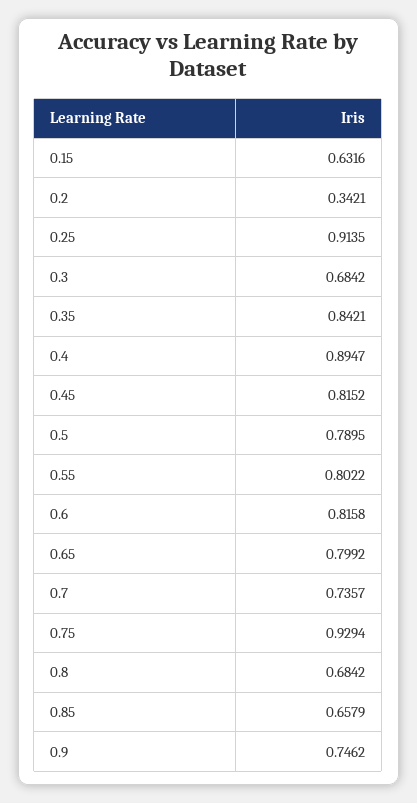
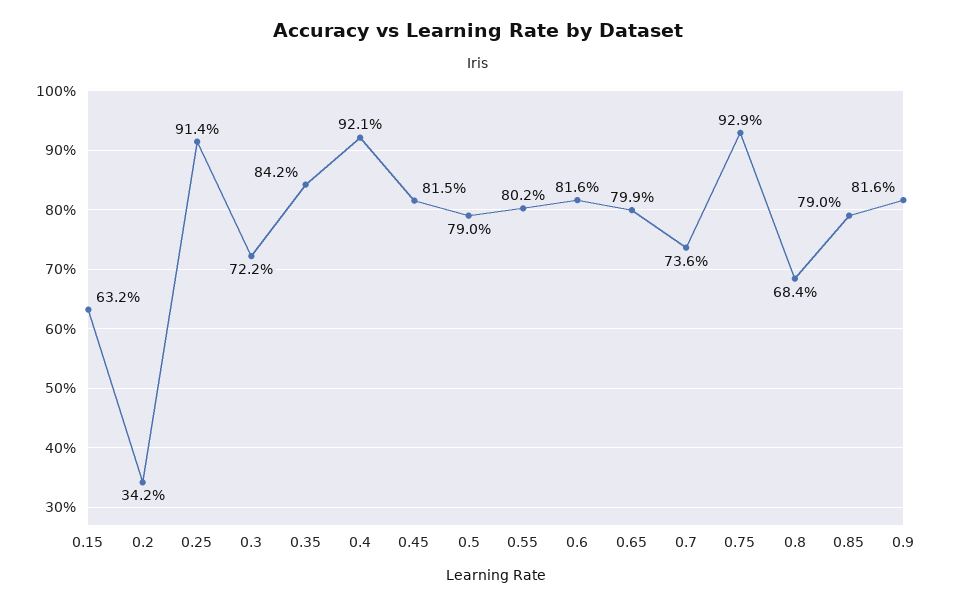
  {
    "0.15": 0.6316,
    "0.2": 0.3421,
    "0.25": 0.9135,
-   "0.3": 0.6842,
+   "0.3": 0.722,
    "0.35": 0.8421,
-   "0.4": 0.8947,
+   "0.4": 0.921,
    "0.45": 0.8152,
    "0.5": 0.7895,
    "0.55": 0.8022,
    "0.6": 0.8158,
    "0.65": 0.7992,
    "0.7": 0.7357,
    "0.75": 0.9294,
    "0.8": 0.6842,
-   "0.85": 0.6579,
+   "0.85": 0.79,
-   "0.9": 0.7462
+   "0.9": 0.816
  }

